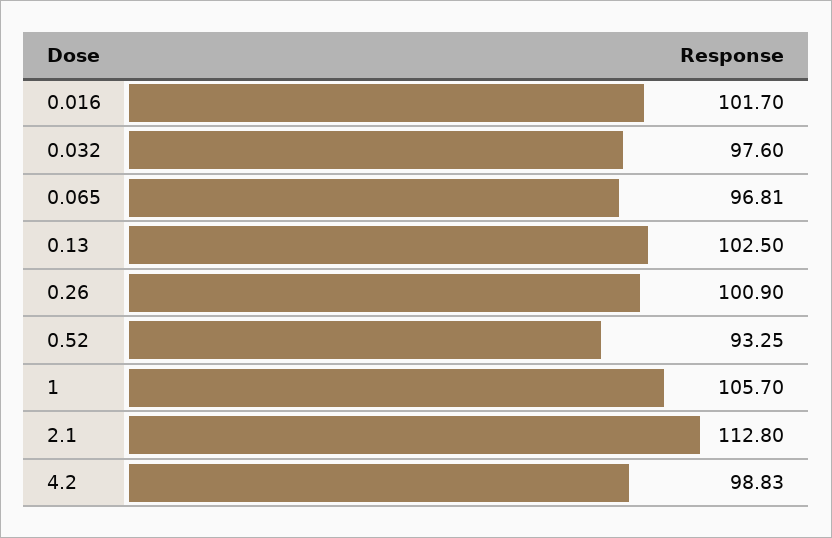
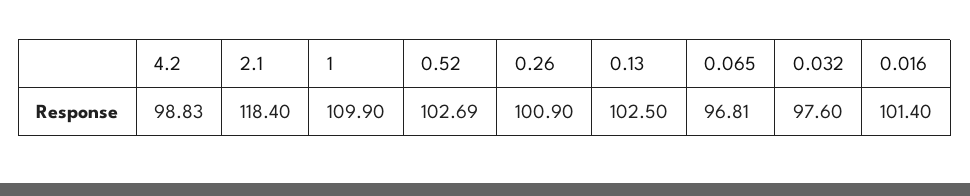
  {
-   "0.016": 101.7,
+   "0.016": 101.4,
    "0.032": 97.6,
    "0.065": 96.81,
    "0.13": 102.5,
    "0.26": 100.9,
-   "0.52": 93.25,
+   "0.52": 102.69,
-   "1": 105.7,
+   "1": 109.9,
-   "2.1": 112.8,
+   "2.1": 118.4,
    "4.2": 98.83
  }

